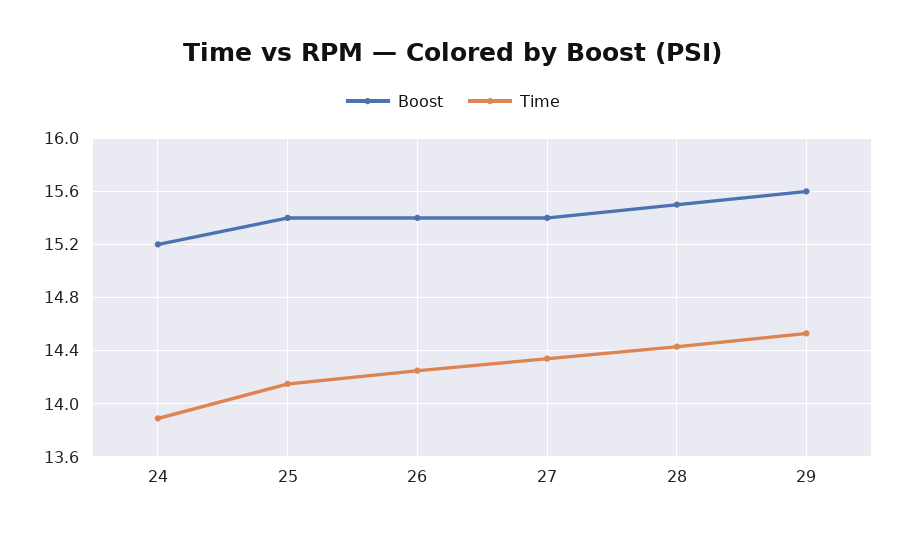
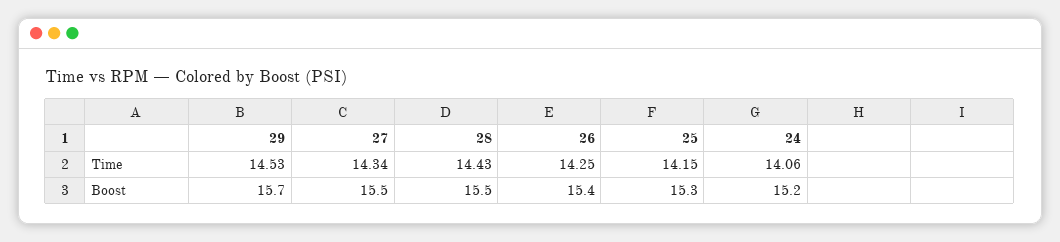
  {
    "Boost": {
      "24": 15.2,
-     "25": 15.4,
+     "25": 15.3,
      "26": 15.4,
-     "27": 15.4,
+     "27": 15.5,
      "28": 15.5,
-     "29": 15.6
+     "29": 15.7
    },
    "Time": {
-     "24": 13.9,
+     "24": 14.06,
      "25": 14.15,
      "26": 14.25,
      "27": 14.34,
      "28": 14.43,
      "29": 14.53
    }
  }

